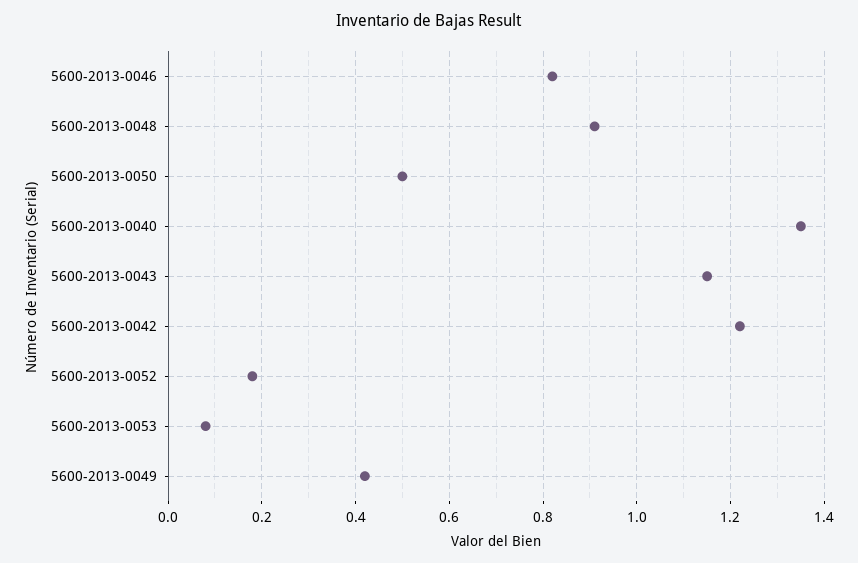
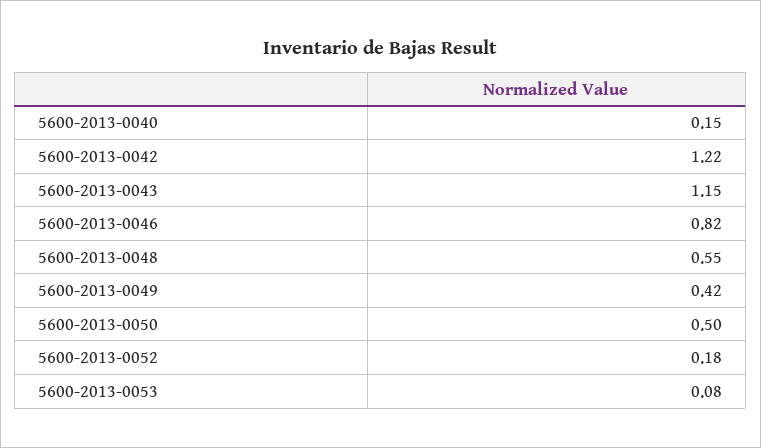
  {
    "5600-2013-0046": 0.82,
-   "5600-2013-0048": 0.9,
+   "5600-2013-0048": 0.55,
    "5600-2013-0050": 0.5,
-   "5600-2013-0040": 1.35,
+   "5600-2013-0040": 0.15,
    "5600-2013-0043": 1.15,
    "5600-2013-0042": 1.22,
    "5600-2013-0052": 0.18,
    "5600-2013-0053": 0.08,
    "5600-2013-0049": 0.42
  }

